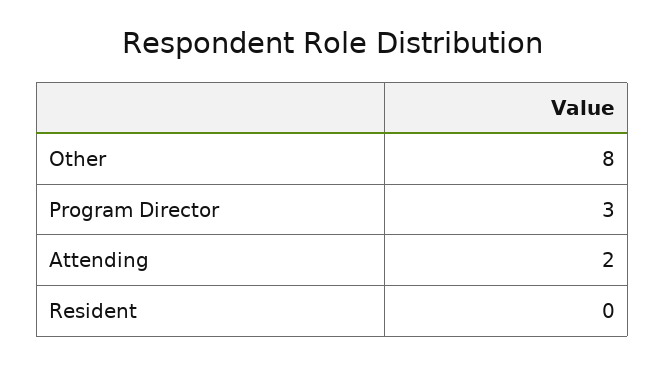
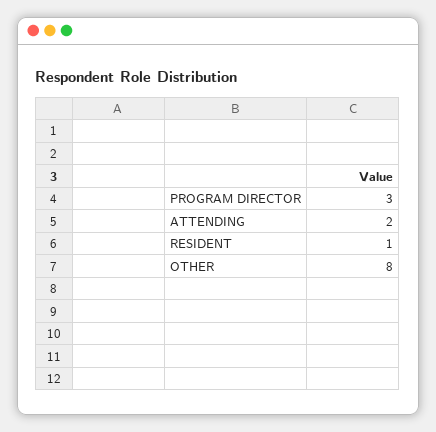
  {
    "Other": 8,
    "Program Director": 3,
    "Attending": 2,
-   "Resident": 0
+   "Resident": 1
  }

